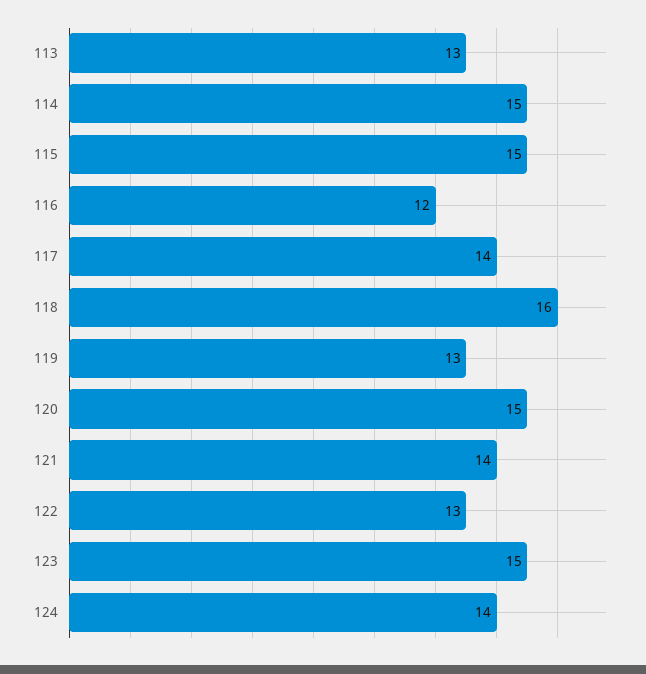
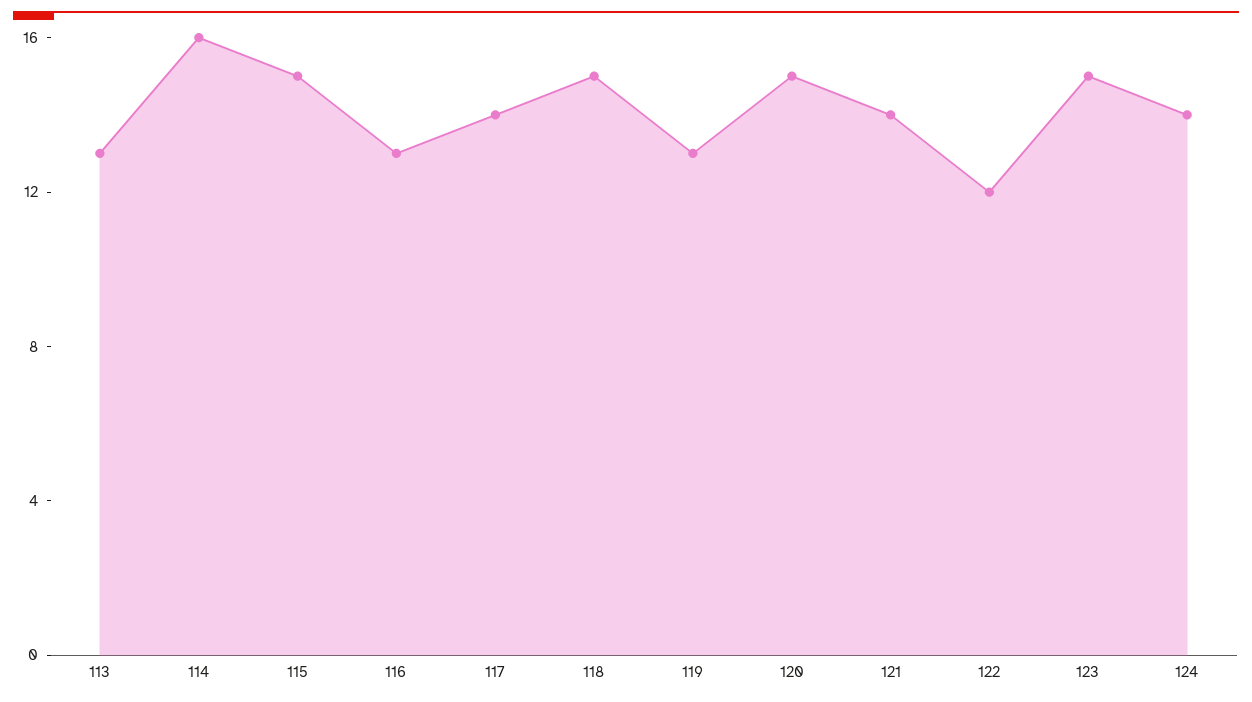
  {
    "113": 13,
-   "114": 15,
+   "114": 16,
    "115": 15,
-   "116": 12,
+   "116": 13,
    "117": 14,
-   "118": 16,
+   "118": 15,
    "119": 13,
    "120": 15,
    "121": 14,
-   "122": 13,
+   "122": 12,
    "123": 15,
    "124": 14
  }

